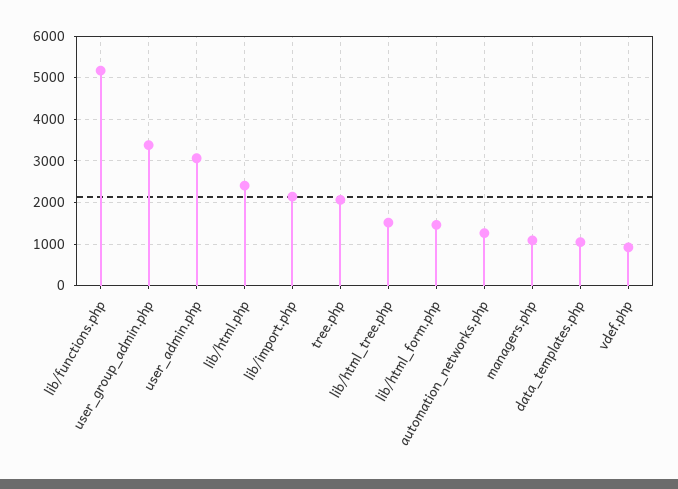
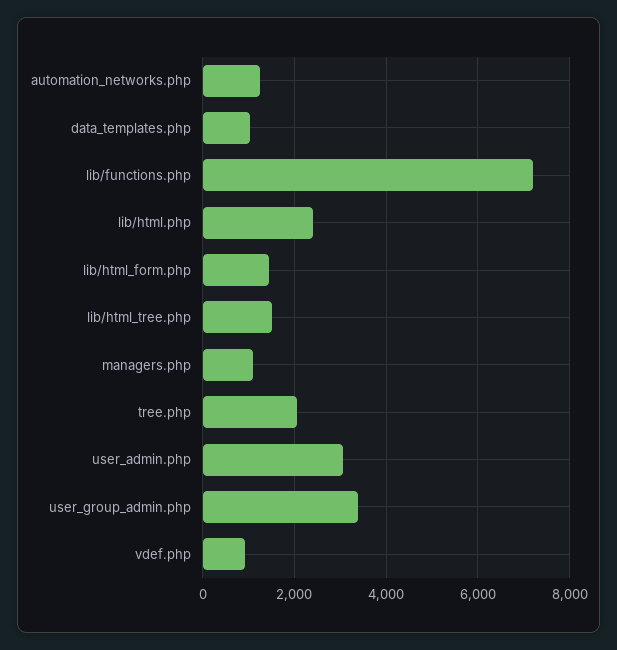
  {
-   "lib/functions.php": 5200,
+   "lib/functions.php": 7200,
    "user_group_admin.php": 3400,
    "user_admin.php": 3000,
    "lib/html.php": 2400,
-   "lib/import.php": 2200,
    "tree.php": 2000,
    "lib/html_tree.php": 1600,
    "lib/html_form.php": 1400,
    "automation_networks.php": 1200,
    "managers.php": 1000,
    "data_templates.php": 1000,
    "vdef.php": 1000
  }

